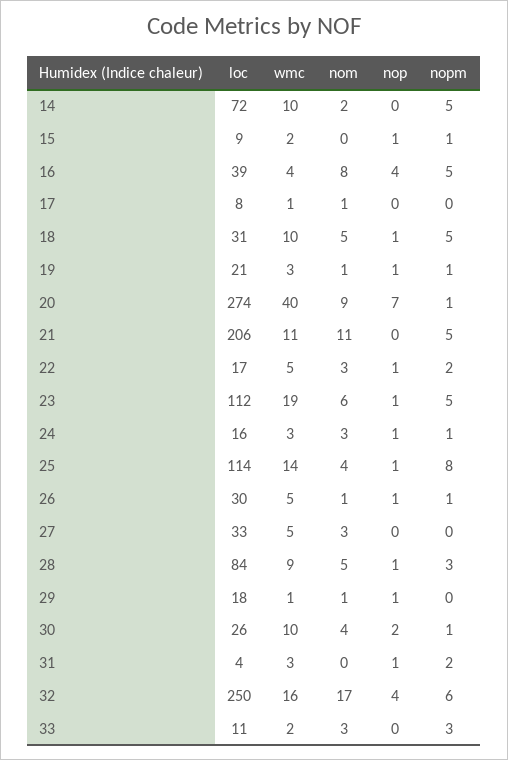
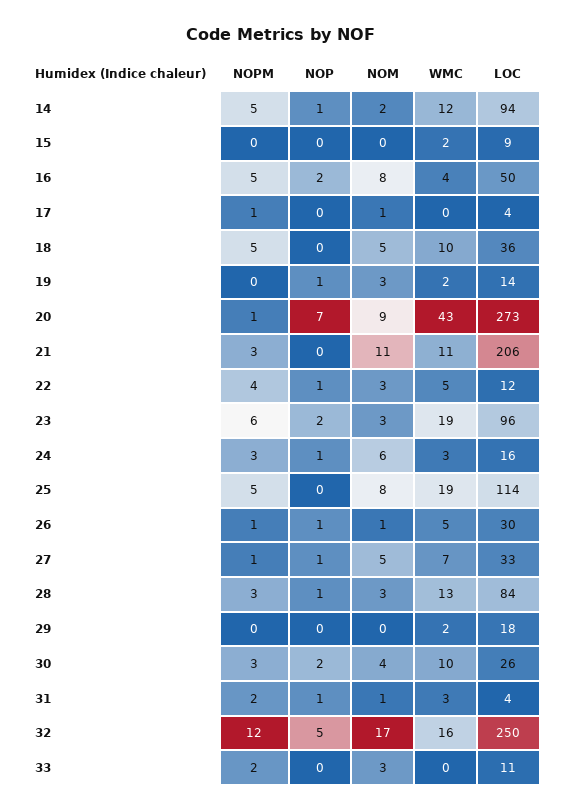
  {
    "loc": {
-     "14": 72,
+     "14": 94,
      "15": 9,
-     "16": 39,
+     "16": 50,
-     "17": 8,
+     "17": 4,
-     "18": 31,
+     "18": 36,
-     "19": 21,
+     "19": 14,
-     "20": 274,
+     "20": 273,
      "21": 206,
-     "22": 17,
+     "22": 12,
-     "23": 112,
+     "23": 96,
      "24": 16,
      "25": 114,
      "26": 30,
      "27": 33,
      "28": 84,
      "29": 18,
      "30": 26,
      "31": 4,
      "32": 250,
      "33": 11
    },
    "wmc": {
-     "14": 10,
+     "14": 12,
      "15": 2,
      "16": 4,
-     "17": 1,
+     "17": 0,
      "18": 10,
-     "19": 3,
+     "19": 2,
-     "20": 40,
+     "20": 43,
      "21": 11,
      "22": 5,
      "23": 19,
      "24": 3,
-     "25": 14,
+     "25": 19,
      "26": 5,
-     "27": 5,
+     "27": 7,
-     "28": 9,
+     "28": 13,
-     "29": 1,
+     "29": 2,
      "30": 10,
      "31": 3,
      "32": 16,
-     "33": 2
+     "33": 0
    },
    "nom": {
      "14": 2,
      "15": 0,
      "16": 8,
      "17": 1,
      "18": 5,
-     "19": 1,
+     "19": 3,
      "20": 9,
      "21": 11,
      "22": 3,
-     "23": 6,
+     "23": 3,
-     "24": 3,
+     "24": 6,
-     "25": 4,
+     "25": 8,
      "26": 1,
-     "27": 3,
+     "27": 5,
-     "28": 5,
+     "28": 3,
-     "29": 1,
+     "29": 0,
      "30": 4,
-     "31": 0,
+     "31": 1,
      "32": 17,
      "33": 3
    },
    "nop": {
-     "14": 0,
+     "14": 1,
-     "15": 1,
+     "15": 0,
-     "16": 4,
+     "16": 2,
      "17": 0,
-     "18": 1,
+     "18": 0,
      "19": 1,
      "20": 7,
      "21": 0,
      "22": 1,
-     "23": 1,
+     "23": 2,
      "24": 1,
-     "25": 1,
+     "25": 0,
      "26": 1,
-     "27": 0,
+     "27": 1,
      "28": 1,
-     "29": 1,
+     "29": 0,
      "30": 2,
      "31": 1,
-     "32": 4,
+     "32": 5,
      "33": 0
    },
    "nopm": {
      "14": 5,
-     "15": 1,
+     "15": 0,
      "16": 5,
-     "17": 0,
+     "17": 1,
      "18": 5,
-     "19": 1,
+     "19": 0,
      "20": 1,
-     "21": 5,
+     "21": 3,
-     "22": 2,
+     "22": 4,
-     "23": 5,
+     "23": 6,
-     "24": 1,
+     "24": 3,
-     "25": 8,
+     "25": 5,
      "26": 1,
-     "27": 0,
+     "27": 1,
      "28": 3,
      "29": 0,
-     "30": 1,
+     "30": 3,
      "31": 2,
-     "32": 6,
+     "32": 12,
-     "33": 3
+     "33": 2
    }
  }

